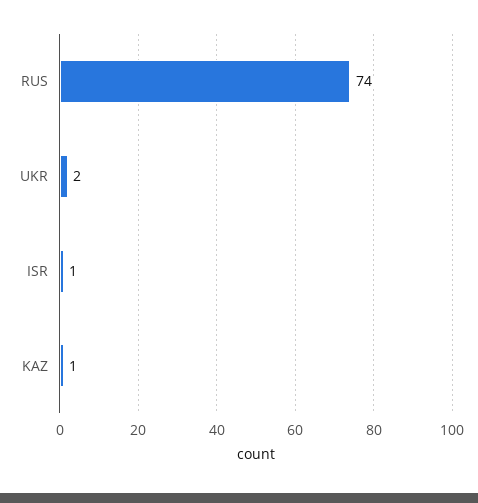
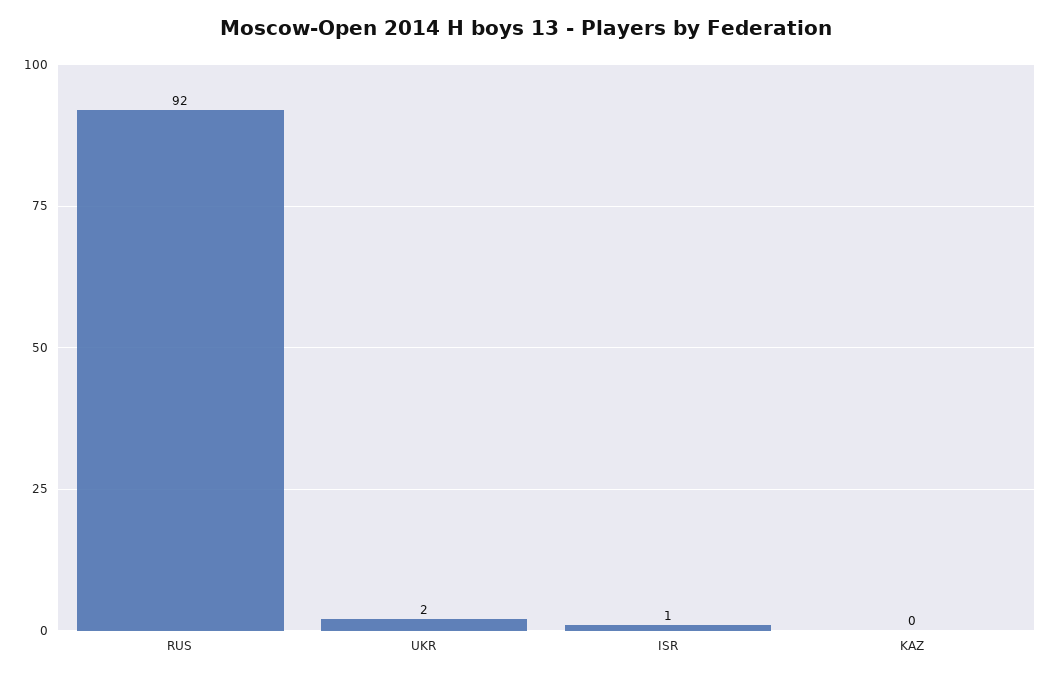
  {
-   "RUS": 74,
+   "RUS": 92,
    "UKR": 2,
    "ISR": 1,
-   "KAZ": 1
+   "KAZ": 0
  }

